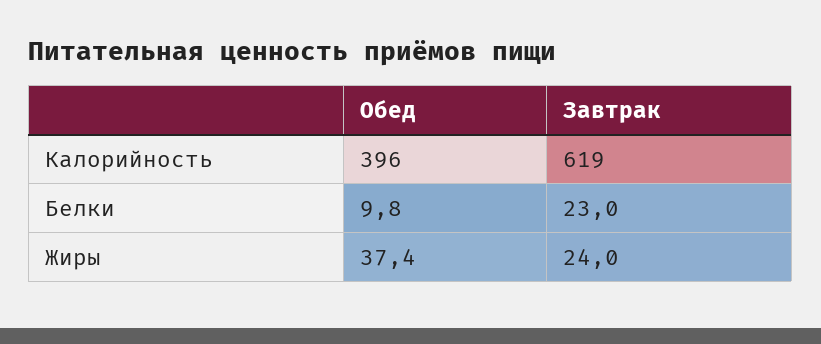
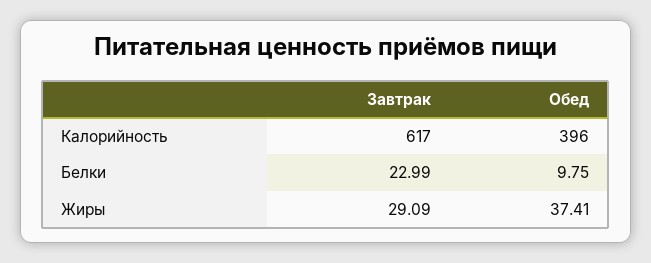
  {
    "Обед": {
      "Калорийность": 396,
      "Белки": 9.75,
      "Жиры": 37.41
    },
    "Завтрак": {
-     "Калорийность": 619,
+     "Калорийность": 617,
      "Белки": 22.99,
-     "Жиры": 24
+     "Жиры": 29.09
    }
  }

